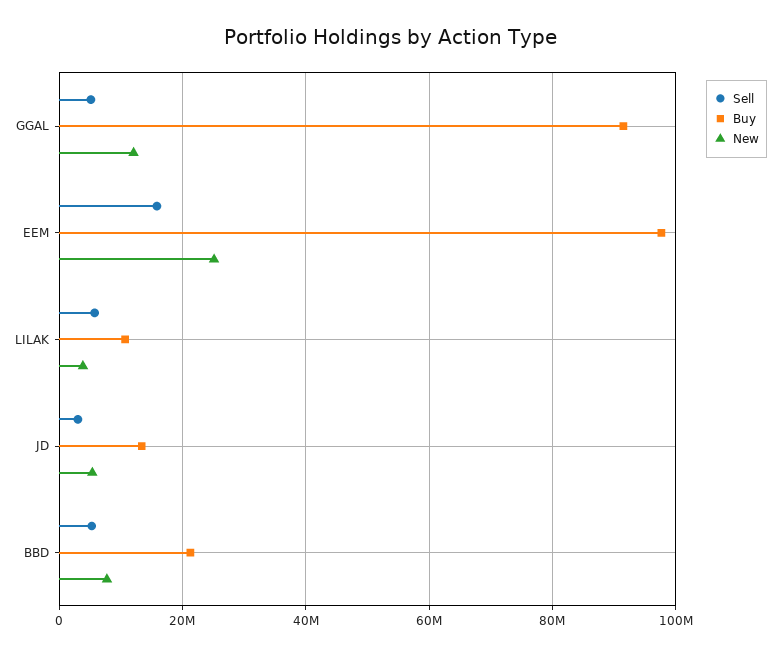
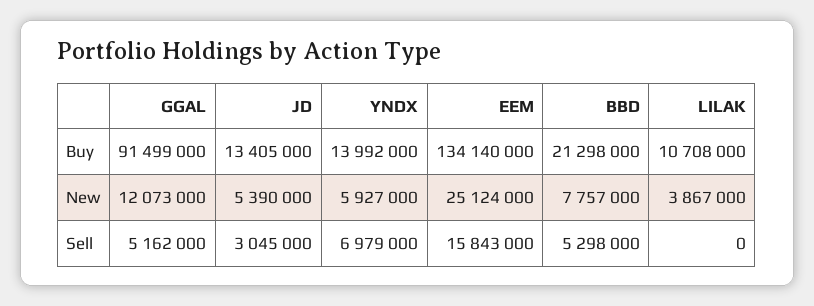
  {
    "Sell": {
      "GGAL": 5162000,
      "EEM": 15843000,
-     "LILAK": 6000000,
+     "LILAK": 0,
      "JD": 3045000,
-     "BBD": 5298000
+     "BBD": 5298000,
+     "YNDX": 6979000
    },
    "Buy": {
      "GGAL": 91499000,
-     "EEM": 98000000,
+     "EEM": 134140000,
      "LILAK": 10708000,
      "JD": 13405000,
-     "BBD": 21298000
+     "BBD": 21298000,
+     "YNDX": 13992000
    },
    "New": {
      "GGAL": 12073000,
      "EEM": 25124000,
      "LILAK": 3867000,
      "JD": 5390000,
-     "BBD": 7757000
+     "BBD": 7757000,
+     "YNDX": 5927000
    }
  }

